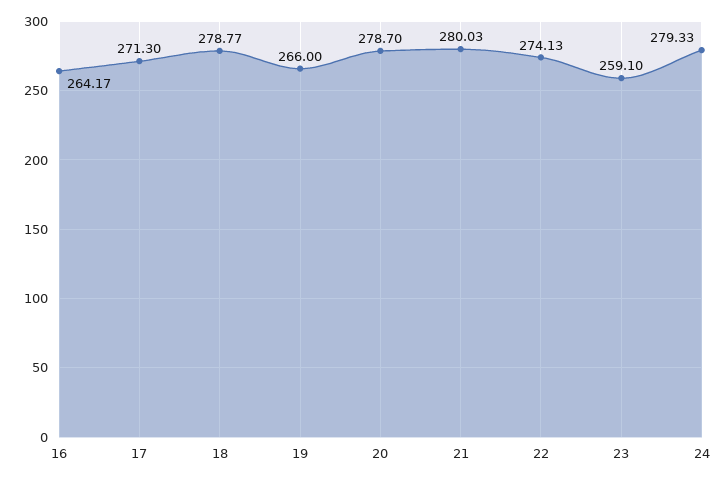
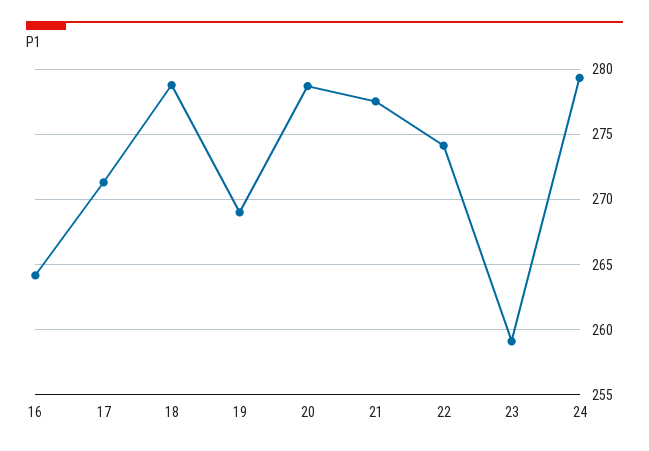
  {
    "16": 264.17,
    "17": 271.3,
    "18": 278.77,
-   "19": 266,
+   "19": 269,
    "20": 278.7,
-   "21": 280.03,
+   "21": 277.5,
    "22": 274.13,
    "23": 259.1,
    "24": 279.33
  }

